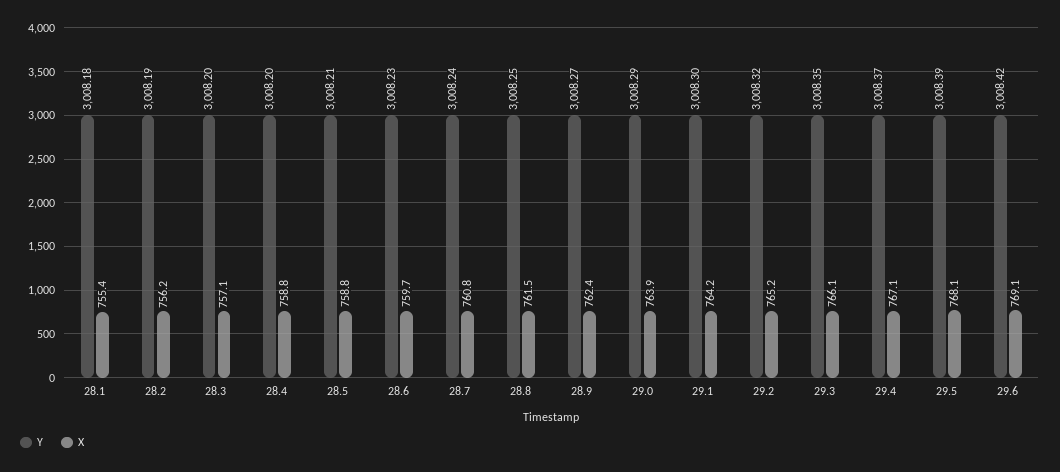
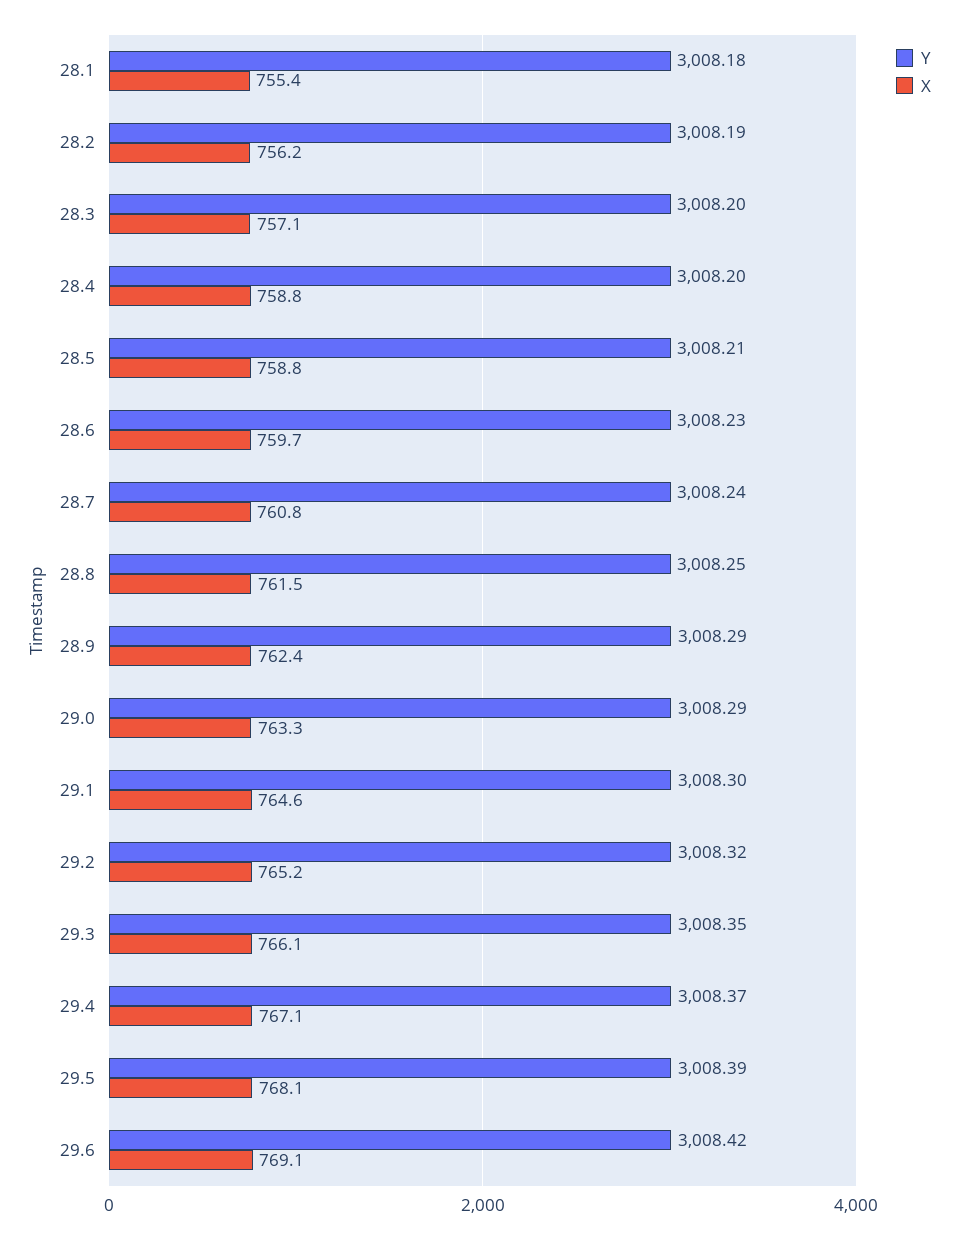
  {
    "Y": {
      "28.1": 3008.18,
      "28.2": 3008.19,
      "28.3": 3008.2,
      "28.4": 3008.2,
      "28.5": 3008.21,
      "28.6": 3008.23,
      "28.7": 3008.24,
      "28.8": 3008.25,
-     "28.9": 3008.27,
+     "28.9": 3008.29,
      "29.0": 3008.29,
      "29.1": 3008.3,
      "29.2": 3008.32,
      "29.3": 3008.35,
      "29.4": 3008.37,
      "29.5": 3008.39,
      "29.6": 3008.42
    },
    "X": {
      "28.1": 755.4,
      "28.2": 756.2,
      "28.3": 757.1,
      "28.4": 758.8,
      "28.5": 758.8,
      "28.6": 759.7,
      "28.7": 760.8,
      "28.8": 761.5,
      "28.9": 762.4,
-     "29.0": 763.9,
+     "29.0": 763.3,
-     "29.1": 764.2,
+     "29.1": 764.6,
      "29.2": 765.2,
      "29.3": 766.1,
      "29.4": 767.1,
      "29.5": 768.1,
      "29.6": 769.1
    }
  }

